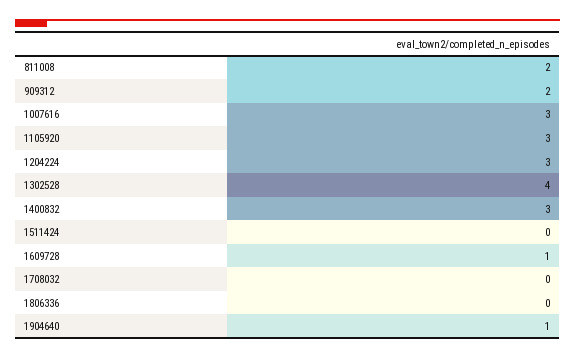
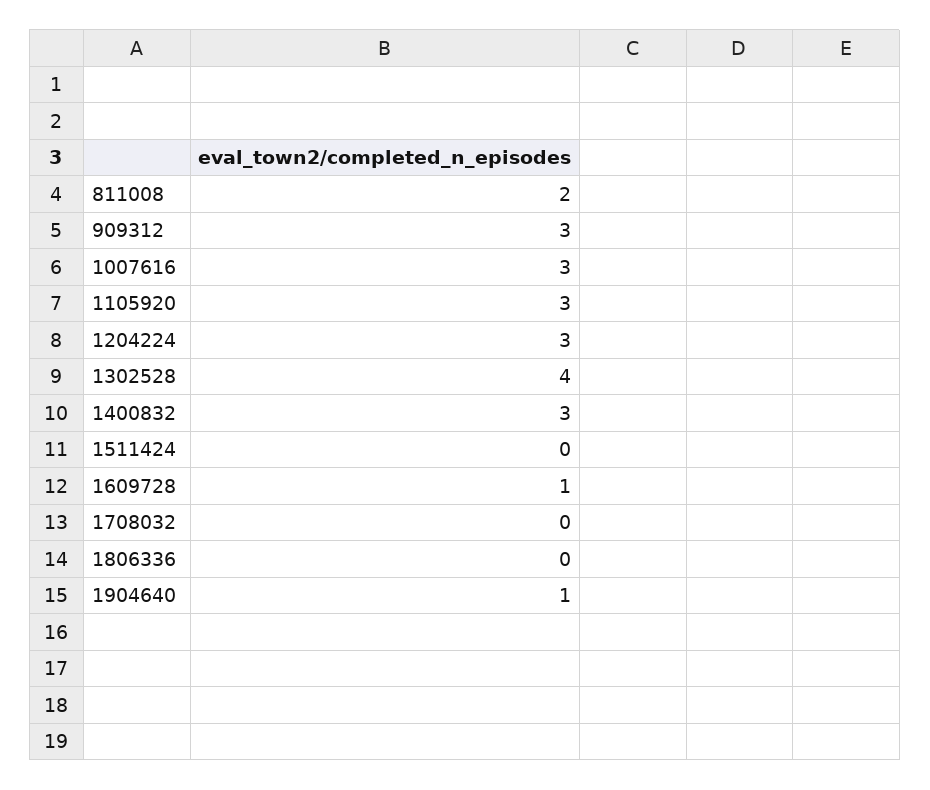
  {
    "811008": 2,
-   "909312": 2,
+   "909312": 3,
    "1007616": 3,
    "1105920": 3,
    "1204224": 3,
    "1302528": 4,
    "1400832": 3,
    "1511424": 0,
    "1609728": 1,
    "1708032": 0,
    "1806336": 0,
    "1904640": 1
  }

